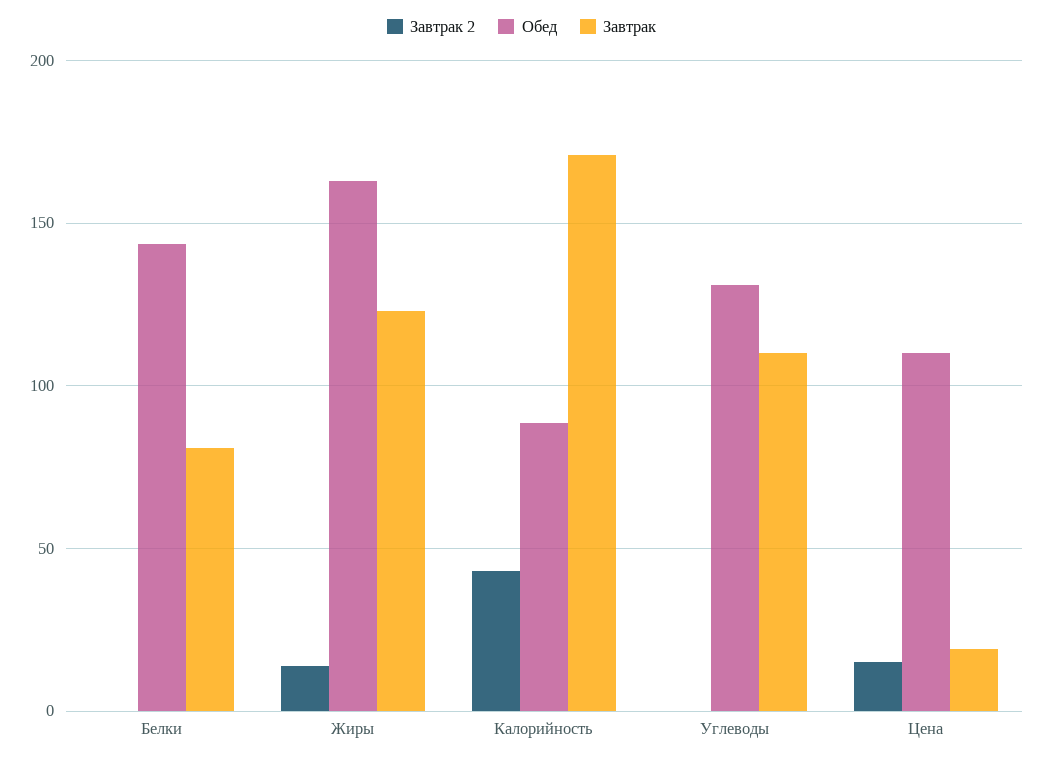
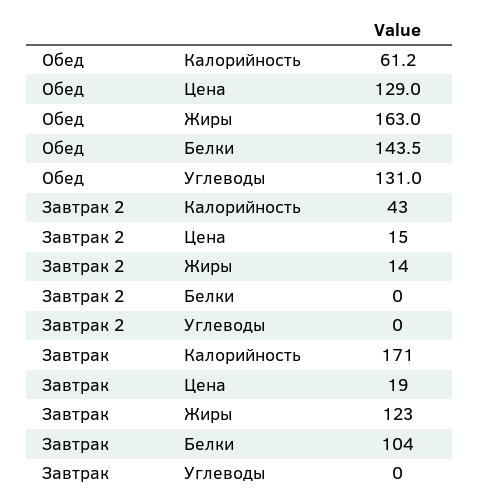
  {
    "Завтрак 2": {
      "Белки": 0,
      "Жиры": 14,
      "Калорийность": 43,
      "Углеводы": 0,
      "Цена": 15
    },
    "Обед": {
      "Белки": 143.5,
      "Жиры": 163,
-     "Калорийность": 90,
+     "Калорийность": 61.2,
      "Углеводы": 131,
-     "Цена": 110
+     "Цена": 129
    },
    "Завтрак": {
-     "Белки": 80,
+     "Белки": 104,
      "Жиры": 123,
      "Калорийность": 171,
-     "Углеводы": 110,
+     "Углеводы": 0,
      "Цена": 19
    }
  }

